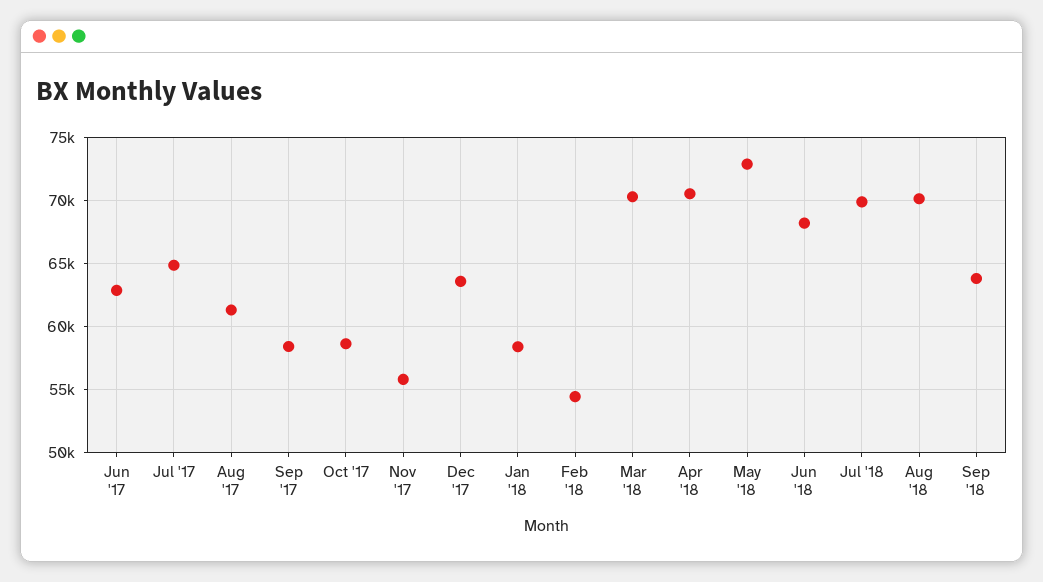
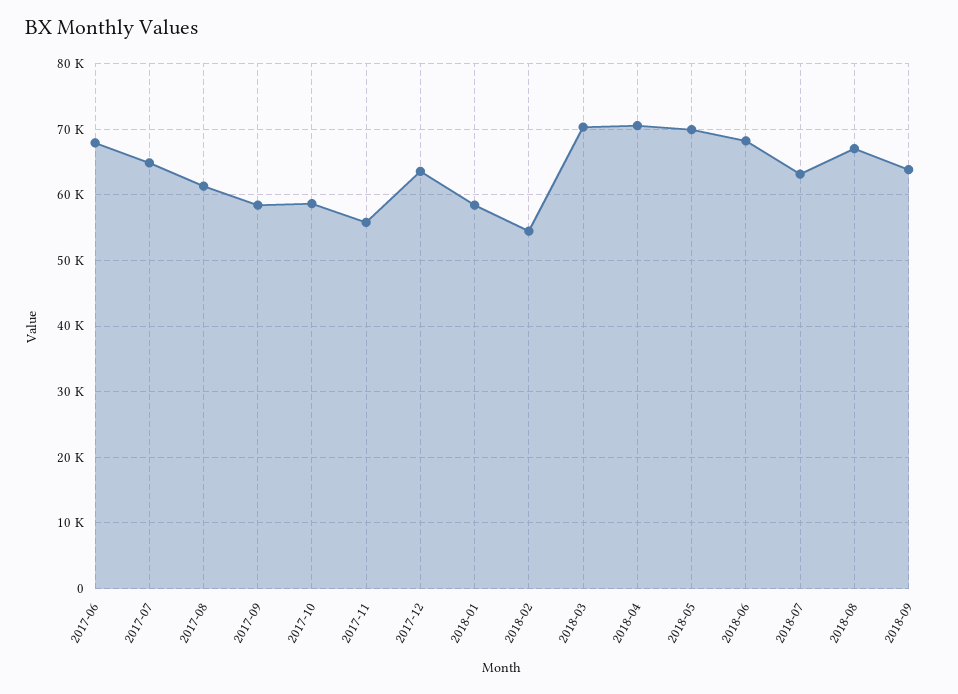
  {
-   "Jun '17": 63000,
+   "Jun '17": 68000,
    "Jul '17": 65000,
    "Aug '17": 61500,
    "Sep '17": 58500,
    "Oct '17": 58500,
    "Nov '17": 56000,
    "Dec '17": 63500,
    "Jan '18": 58500,
    "Feb '18": 54500,
    "Mar '18": 70500,
    "Apr '18": 70500,
-   "May '18": 73000,
+   "May '18": 70000,
    "Jun '18": 68000,
-   "Jul '18": 70000,
+   "Jul '18": 63000,
-   "Aug '18": 70000,
+   "Aug '18": 67000,
    "Sep '18": 64000
  }

